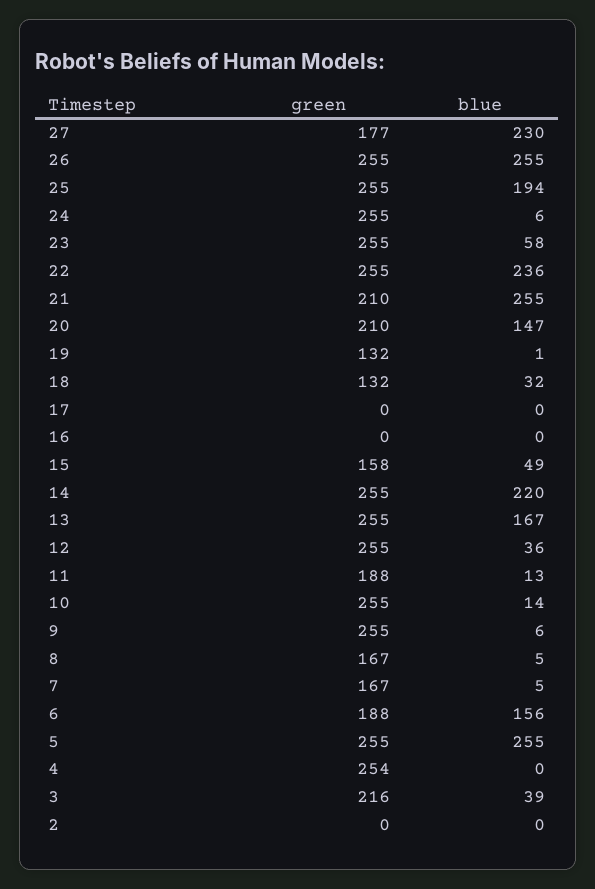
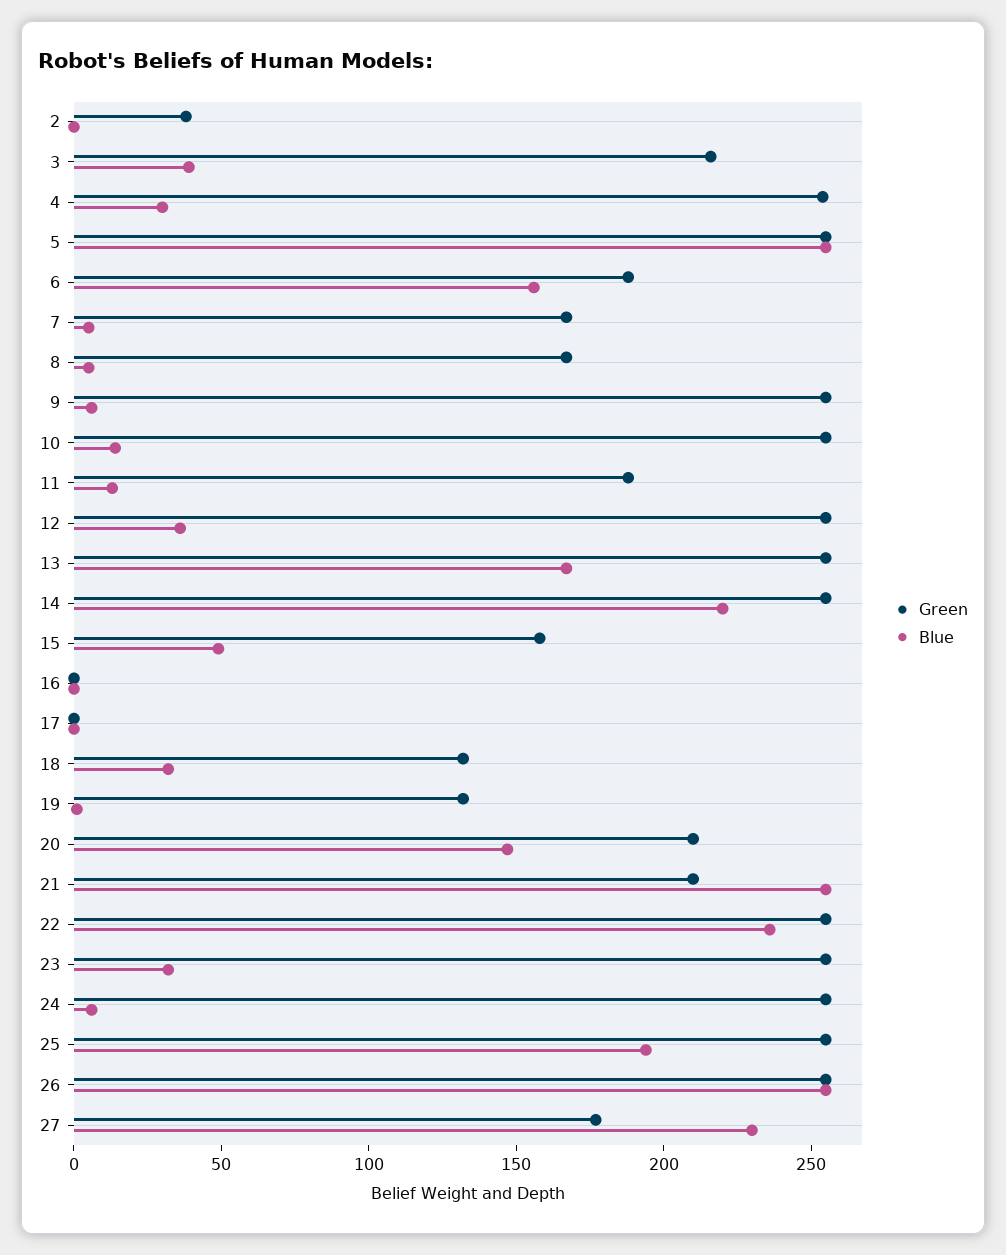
  {
    "green": {
      "27": 177,
      "26": 255,
      "25": 255,
      "24": 255,
      "23": 255,
      "22": 255,
      "21": 210,
      "20": 210,
      "19": 132,
      "18": 132,
      "17": 0,
      "16": 0,
      "15": 158,
      "14": 255,
      "13": 255,
      "12": 255,
      "11": 188,
      "10": 255,
      "9": 255,
      "8": 167,
      "7": 167,
      "6": 188,
      "5": 255,
      "4": 254,
      "3": 216,
-     "2": 0
+     "2": 40
    },
    "blue": {
      "27": 230,
      "26": 255,
      "25": 194,
      "24": 6,
-     "23": 58,
+     "23": 30,
      "22": 236,
      "21": 255,
      "20": 147,
      "19": 1,
      "18": 32,
      "17": 0,
      "16": 0,
      "15": 49,
      "14": 220,
      "13": 167,
      "12": 36,
      "11": 13,
      "10": 14,
      "9": 6,
      "8": 5,
      "7": 5,
      "6": 156,
      "5": 255,
-     "4": 0,
+     "4": 30,
      "3": 39,
      "2": 0
    }
  }

